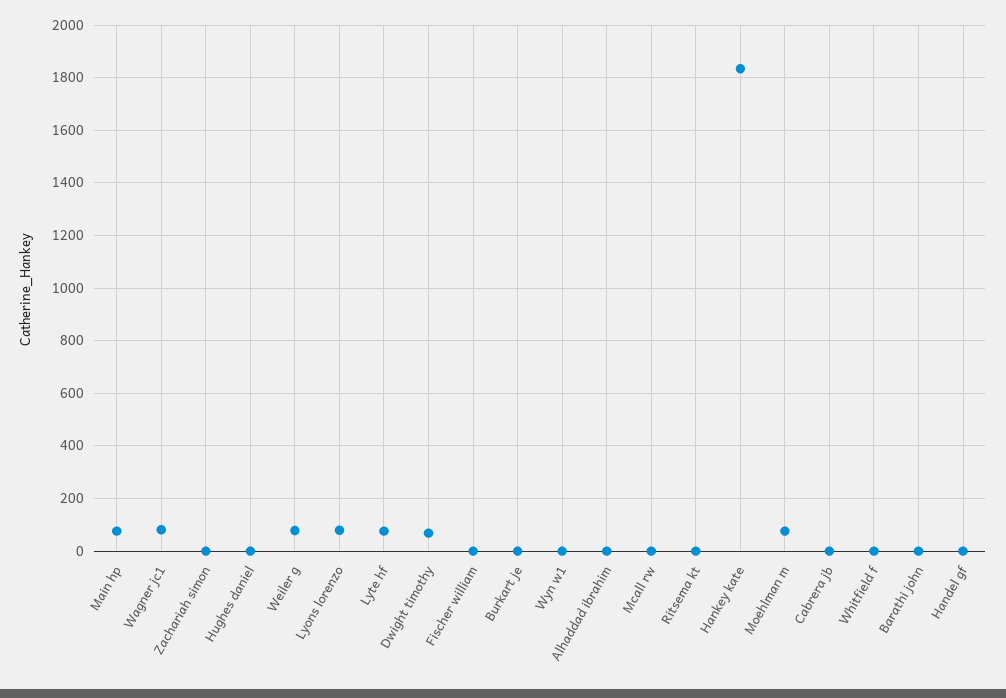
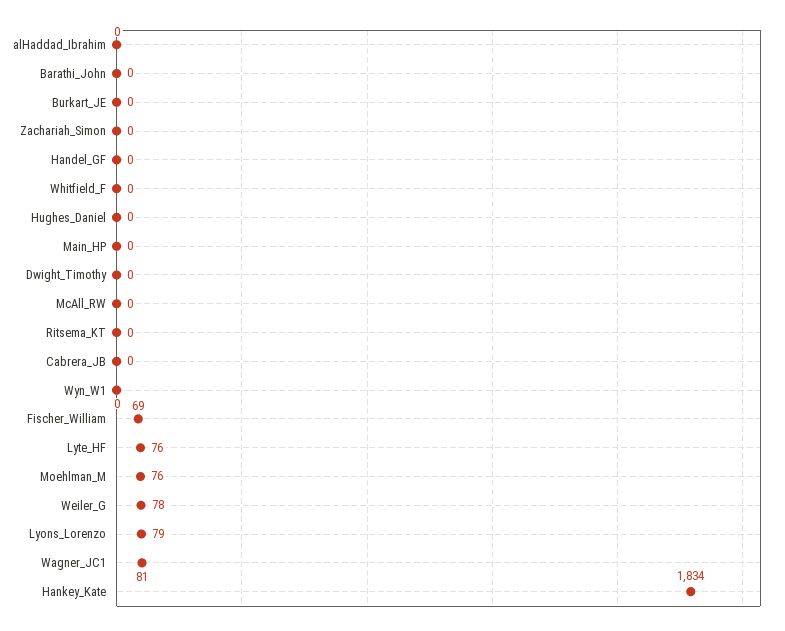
  {
-   "Main hp": 75,
+   "Main hp": 0,
    "Wagner jc1": 81,
    "Zachariah simon": 0,
    "Hughes daniel": 0,
    "Weiler g": 78,
    "Lyons lorenzo": 79,
    "Lyte hf": 76,
-   "Dwight timothy": 75,
+   "Dwight timothy": 0,
-   "Fischer william": 0,
+   "Fischer william": 69,
    "Burkart je": 0,
    "Wyn w1": 0,
    "Alhaddad ibrahim": 0,
    "Mcall rw": 0,
    "Ritsema kt": 0,
    "Hankey kate": 1834,
    "Moehlman m": 76,
    "Cabrera jb": 0,
    "Whitfield f": 0,
    "Barathi john": 0,
    "Handel gf": 0
  }

